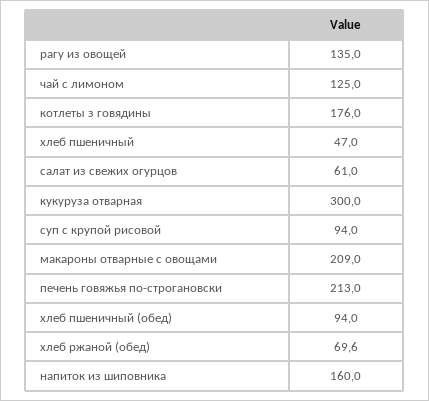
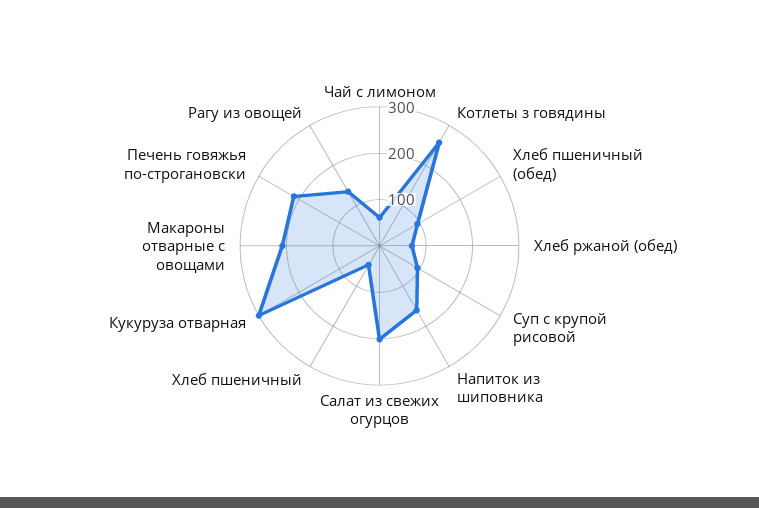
  {
    "рагу из овощей": 135,
-   "чай с лимоном": 125,
+   "чай с лимоном": 60,
-   "котлеты з говядины": 176,
+   "котлеты з говядины": 260,
    "хлеб пшеничный": 47,
-   "салат из свежих огурцов": 61,
+   "салат из свежих огурцов": 200,
    "кукуруза отварная": 300,
    "суп с крупой рисовой": 94,
    "макароны отварные с овощами": 209,
    "печень говяжья по-строгановски": 213,
    "хлеб пшеничный (обед)": 94,
    "хлеб ржаной (обед)": 69.6,
    "напиток из шиповника": 160
  }

